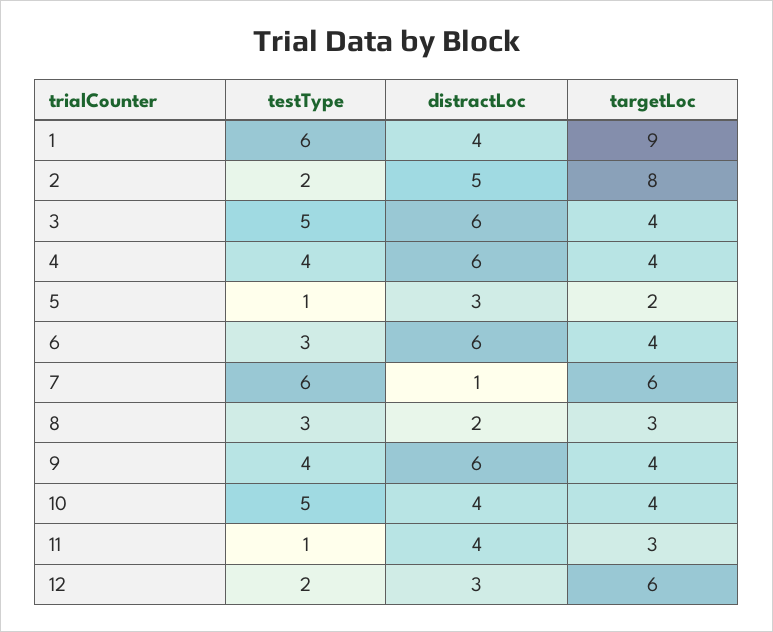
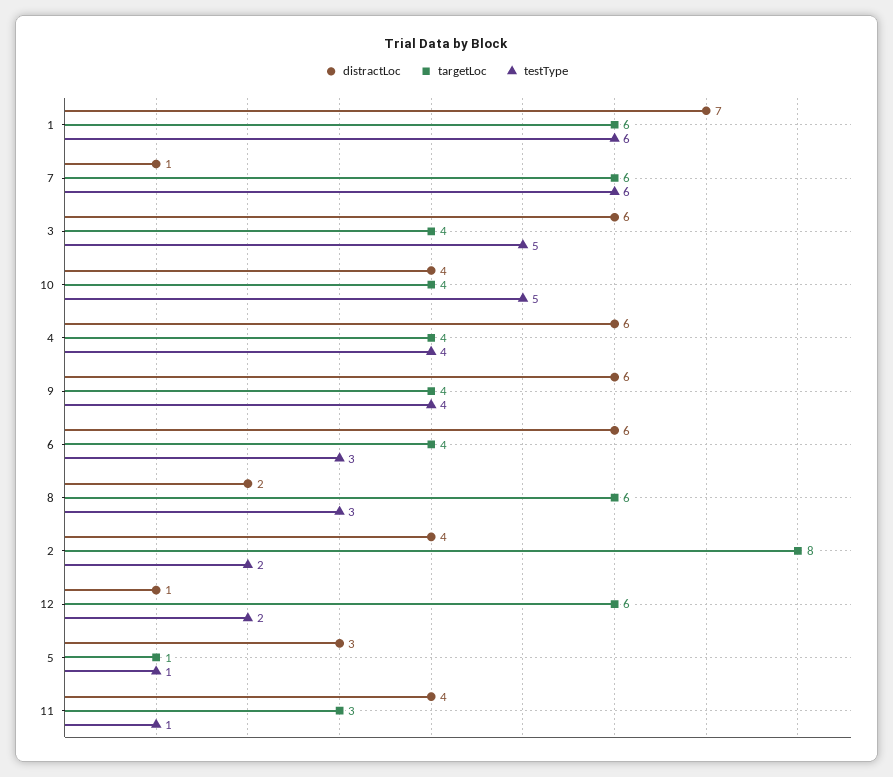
  {
    "testType": {
      "1": 6,
      "2": 2,
      "3": 5,
      "4": 4,
      "5": 1,
      "6": 3,
      "7": 6,
      "8": 3,
      "9": 4,
      "10": 5,
      "11": 1,
      "12": 2
    },
    "distractLoc": {
-     "1": 4,
+     "1": 7,
-     "2": 5,
+     "2": 4,
      "3": 6,
      "4": 6,
      "5": 3,
      "6": 6,
      "7": 1,
      "8": 2,
      "9": 6,
      "10": 4,
      "11": 4,
-     "12": 3
+     "12": 1
    },
    "targetLoc": {
-     "1": 9,
+     "1": 6,
      "2": 8,
      "3": 4,
      "4": 4,
-     "5": 2,
+     "5": 1,
      "6": 4,
      "7": 6,
-     "8": 3,
+     "8": 6,
      "9": 4,
      "10": 4,
      "11": 3,
      "12": 6
    }
  }

